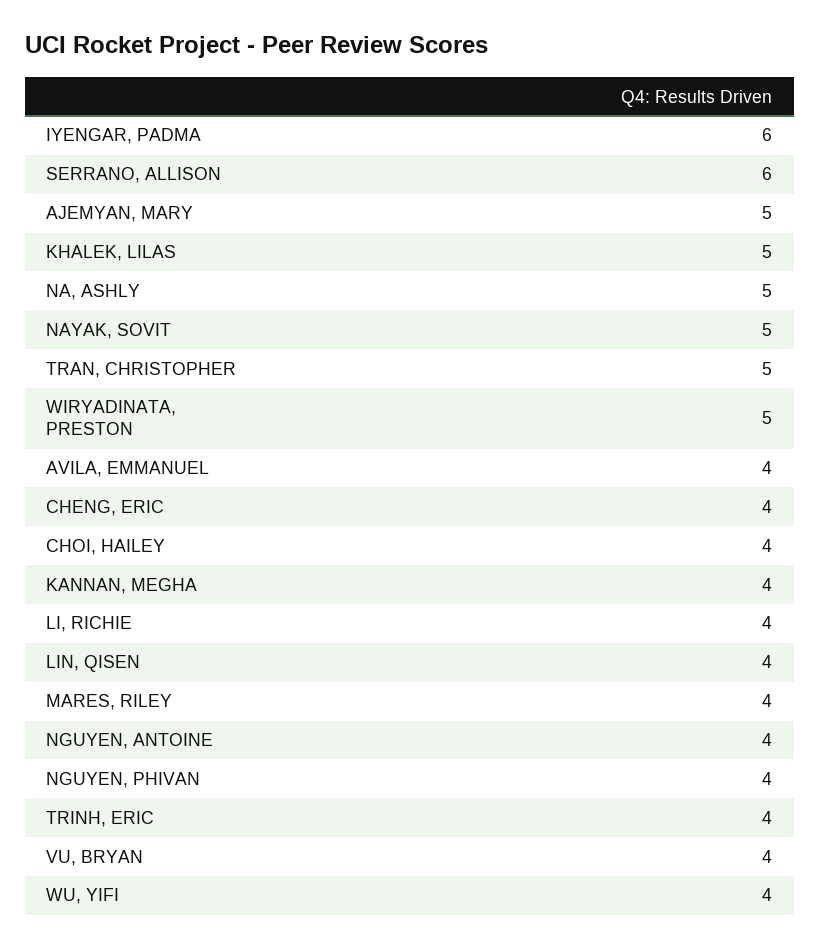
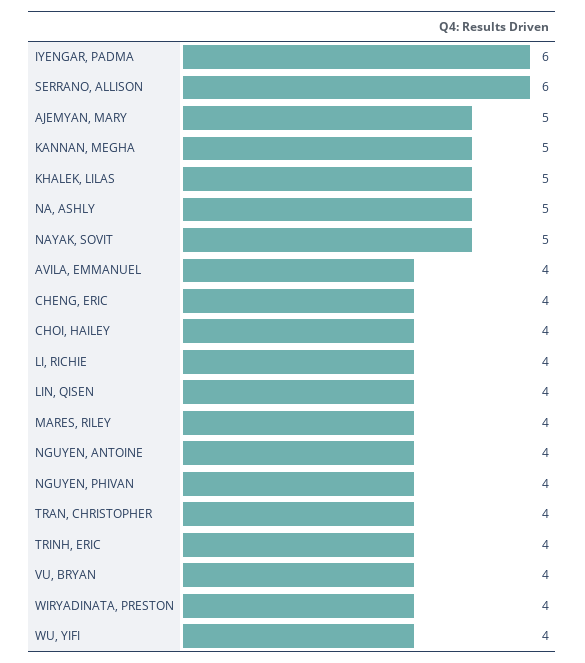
  {
    "IYENGAR, PADMA": 6,
    "SERRANO, ALLISON": 6,
    "AJEMYAN, MARY": 5,
    "KHALEK, LILAS": 5,
    "NA, ASHLY": 5,
    "NAYAK, SOVIT": 5,
-   "TRAN, CHRISTOPHER": 5,
+   "TRAN, CHRISTOPHER": 4,
-   "WIRYADINATA, PRESTON": 5,
+   "WIRYADINATA, PRESTON": 4,
    "AVILA, EMMANUEL": 4,
    "CHENG, ERIC": 4,
    "CHOI, HAILEY": 4,
-   "KANNAN, MEGHA": 4,
+   "KANNAN, MEGHA": 5,
    "LI, RICHIE": 4,
    "LIN, QISEN": 4,
    "MARES, RILEY": 4,
    "NGUYEN, ANTOINE": 4,
    "NGUYEN, PHIVAN": 4,
    "TRINH, ERIC": 4,
    "VU, BRYAN": 4,
    "WU, YIFI": 4
  }

